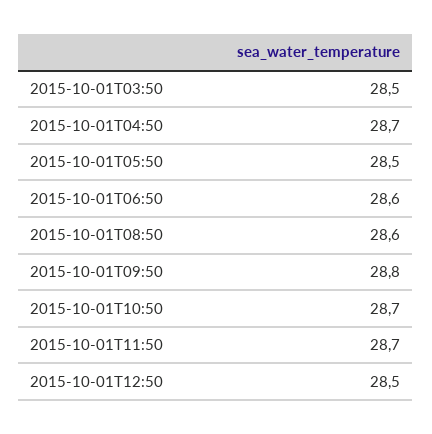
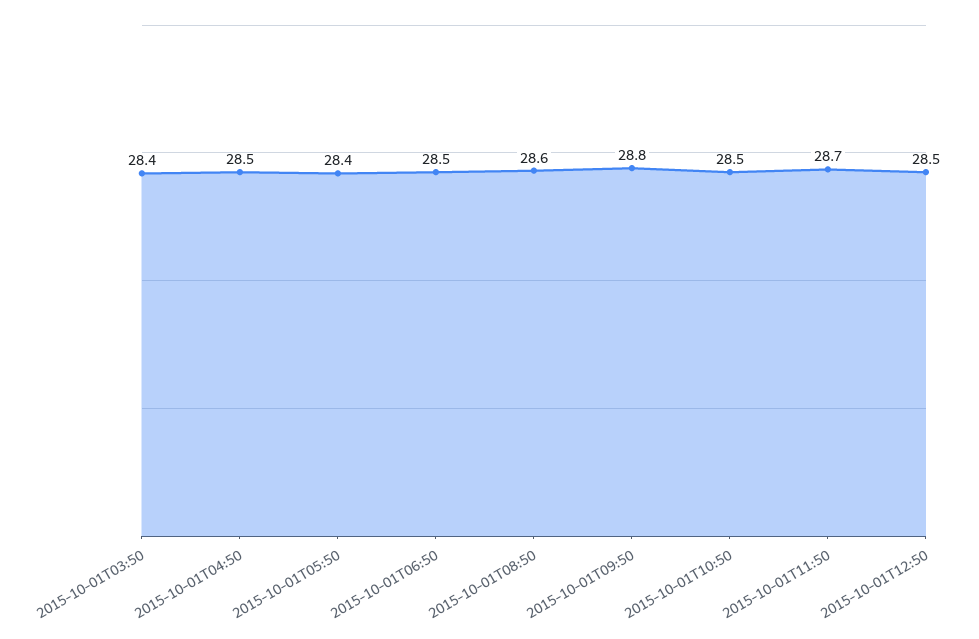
  {
-   "2015-10-01T03:50": 28.5,
+   "2015-10-01T03:50": 28.4,
-   "2015-10-01T04:50": 28.7,
+   "2015-10-01T04:50": 28.5,
-   "2015-10-01T05:50": 28.5,
+   "2015-10-01T05:50": 28.4,
-   "2015-10-01T06:50": 28.6,
+   "2015-10-01T06:50": 28.5,
    "2015-10-01T08:50": 28.6,
    "2015-10-01T09:50": 28.8,
-   "2015-10-01T10:50": 28.7,
+   "2015-10-01T10:50": 28.5,
    "2015-10-01T11:50": 28.7,
    "2015-10-01T12:50": 28.5
  }

